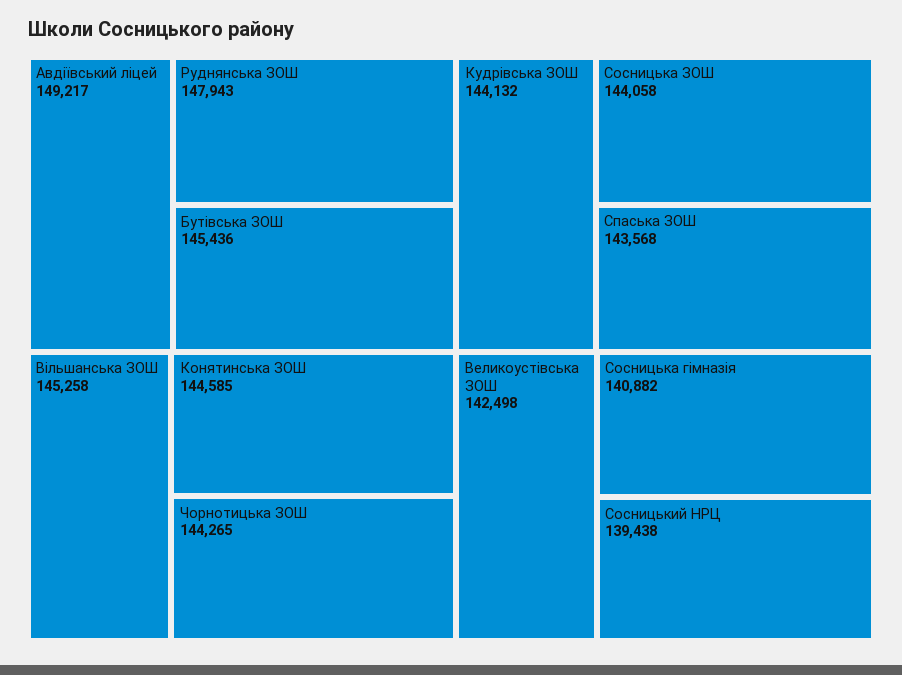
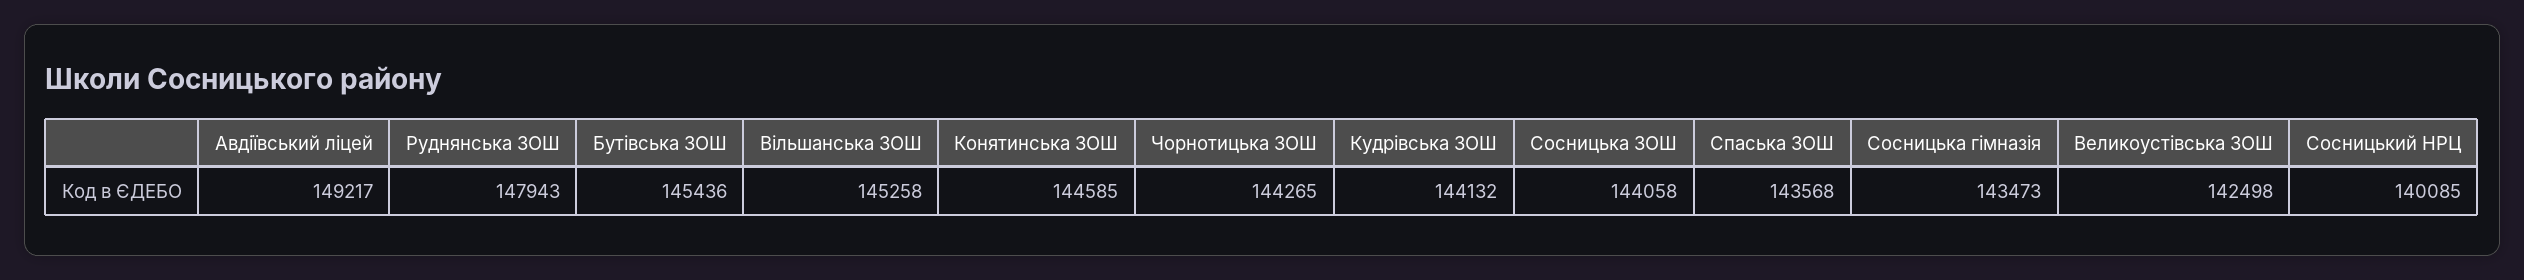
  {
    "Авдіївський ліцей": 149217,
    "Руднянська ЗОШ": 147943,
    "Бутівська ЗОШ": 145436,
    "Вільшанська ЗОШ": 145258,
    "Конятинська ЗОШ": 144585,
    "Чорнотицька ЗОШ": 144265,
    "Кудрівська ЗОШ": 144132,
    "Сосницька ЗОШ": 144058,
    "Спаська ЗОШ": 143568,
    "Великоустівська ЗОШ": 142498,
-   "Сосницька гімназія": 140882,
+   "Сосницька гімназія": 143473,
-   "Сосницький НРЦ": 139438
+   "Сосницький НРЦ": 140085
  }

